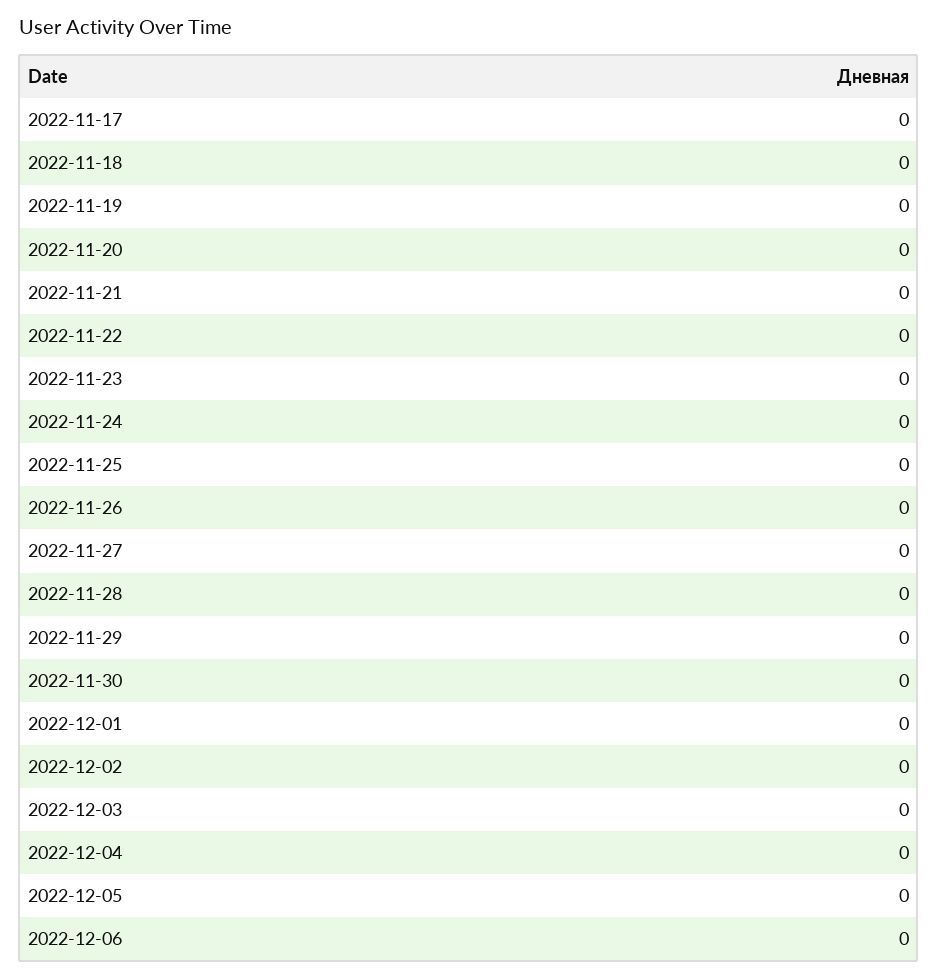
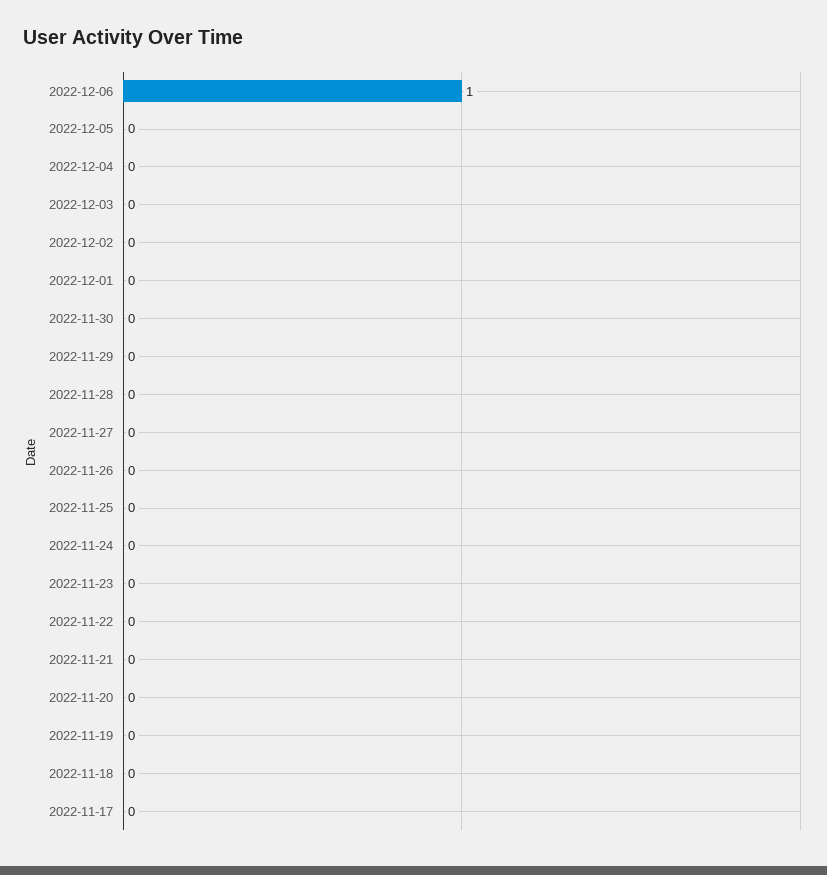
  {
    "2022-11-17": 0,
    "2022-11-18": 0,
    "2022-11-19": 0,
    "2022-11-20": 0,
    "2022-11-21": 0,
    "2022-11-22": 0,
    "2022-11-23": 0,
    "2022-11-24": 0,
    "2022-11-25": 0,
    "2022-11-26": 0,
    "2022-11-27": 0,
    "2022-11-28": 0,
    "2022-11-29": 0,
    "2022-11-30": 0,
    "2022-12-01": 0,
    "2022-12-02": 0,
    "2022-12-03": 0,
    "2022-12-04": 0,
    "2022-12-05": 0,
-   "2022-12-06": 0
+   "2022-12-06": 1
  }

